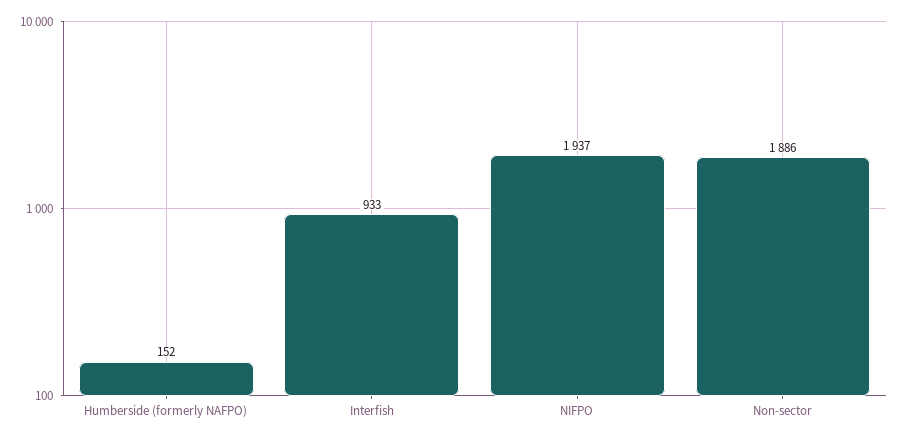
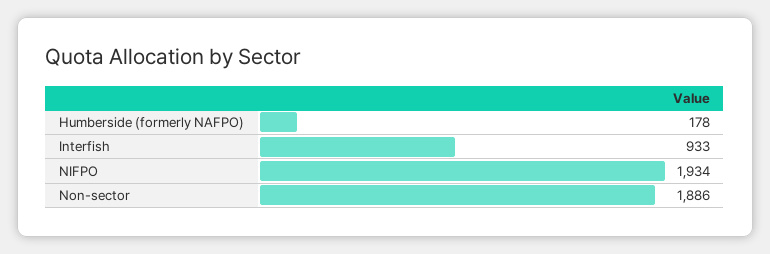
  {
-   "Humberside (formerly NAFPO)": 152,
+   "Humberside (formerly NAFPO)": 178,
    "Interfish": 933,
-   "NIFPO": 1937,
+   "NIFPO": 1934,
    "Non-sector": 1886
  }

